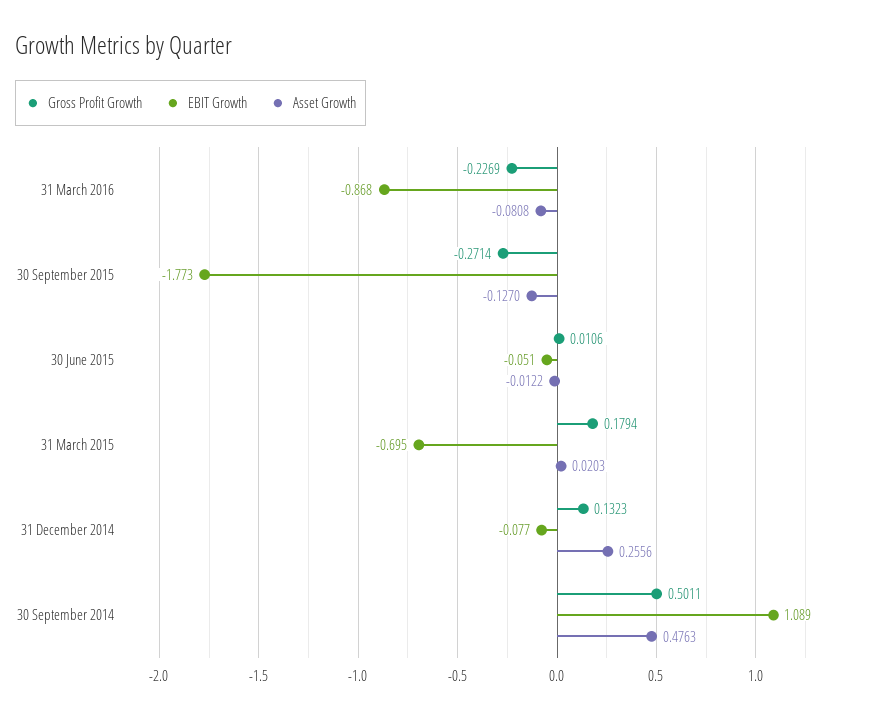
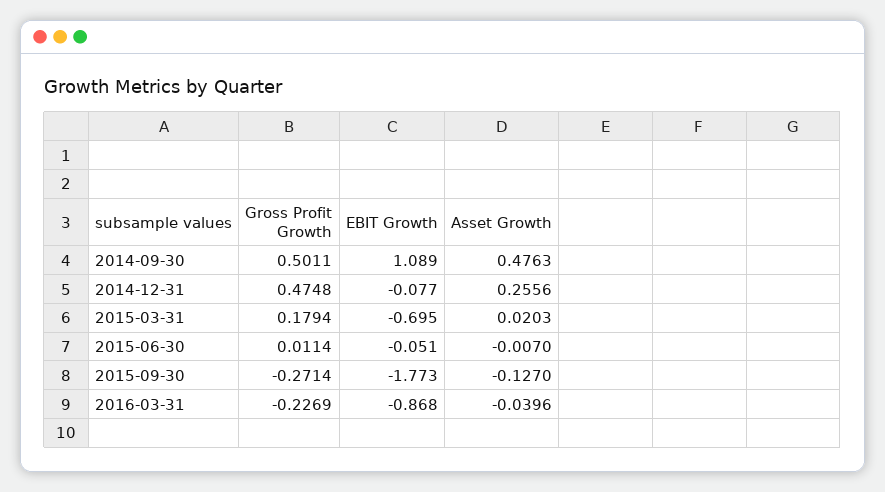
  {
    "Gross Profit Growth": {
      "31 March 2016": -0.2269,
      "30 September 2015": -0.2714,
-     "30 June 2015": 0.0106,
+     "30 June 2015": 0.0114,
      "31 March 2015": 0.1794,
-     "31 December 2014": 0.1323,
+     "31 December 2014": 0.4748,
      "30 September 2014": 0.5011
    },
    "EBIT Growth": {
      "31 March 2016": -0.868,
      "30 September 2015": -1.773,
      "30 June 2015": -0.051,
      "31 March 2015": -0.695,
      "31 December 2014": -0.077,
      "30 September 2014": 1.089
    },
    "Asset Growth": {
-     "31 March 2016": -0.0808,
+     "31 March 2016": -0.0396,
      "30 September 2015": -0.127,
-     "30 June 2015": -0.0122,
+     "30 June 2015": -0.007,
      "31 March 2015": 0.0203,
      "31 December 2014": 0.2556,
      "30 September 2014": 0.4763
    }
  }

